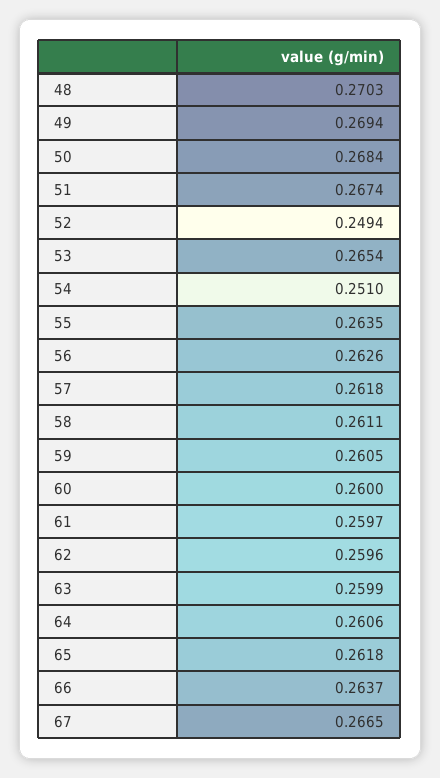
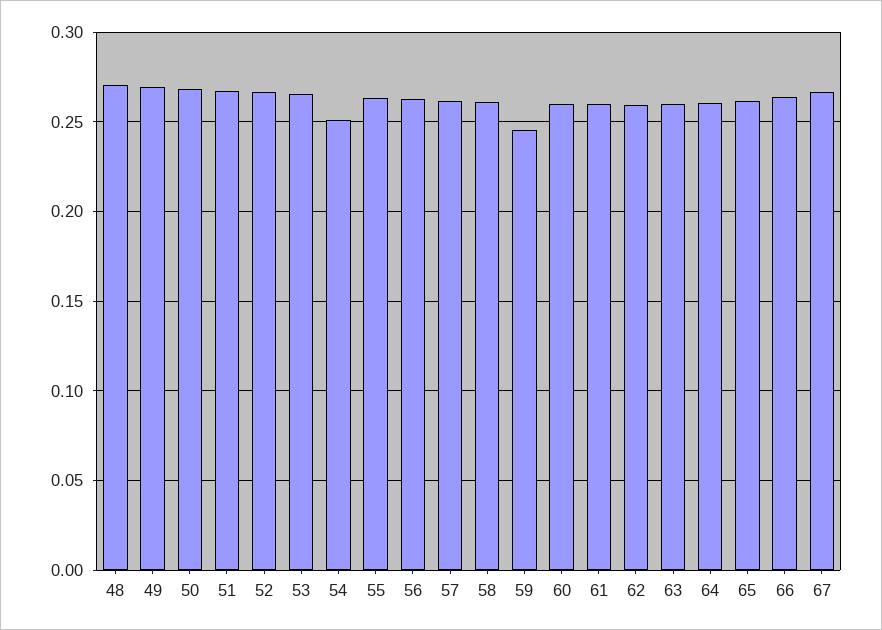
  {
    "48": 0.2703,
    "49": 0.2694,
    "50": 0.2684,
    "51": 0.2674,
-   "52": 0.2494,
+   "52": 0.265,
    "53": 0.2654,
    "54": 0.251,
    "55": 0.2635,
    "56": 0.2626,
    "57": 0.2618,
    "58": 0.2611,
-   "59": 0.2605,
+   "59": 0.245,
    "60": 0.26,
    "61": 0.2597,
    "62": 0.2596,
    "63": 0.2599,
    "64": 0.2606,
    "65": 0.2618,
    "66": 0.2637,
    "67": 0.2665
  }

